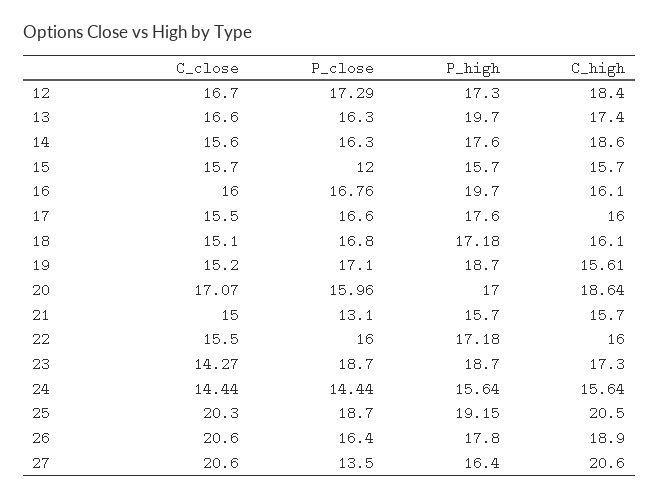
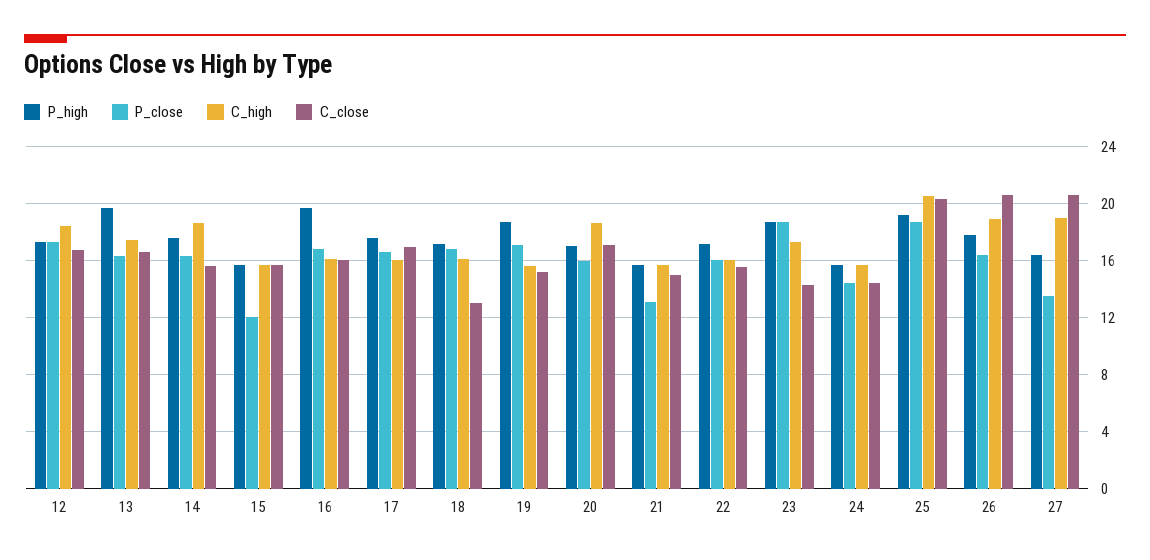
  {
    "C_close": {
      "12": 16.7,
      "13": 16.6,
      "14": 15.6,
      "15": 15.7,
      "16": 16,
-     "17": 15.5,
+     "17": 17,
-     "18": 15.1,
+     "18": 13,
      "19": 15.2,
      "20": 17.07,
      "21": 15,
      "22": 15.5,
      "23": 14.27,
      "24": 14.44,
      "25": 20.3,
      "26": 20.6,
      "27": 20.6
    },
    "P_close": {
      "12": 17.29,
      "13": 16.3,
      "14": 16.3,
      "15": 12,
      "16": 16.76,
      "17": 16.6,
      "18": 16.8,
      "19": 17.1,
      "20": 15.96,
      "21": 13.1,
      "22": 16,
      "23": 18.7,
      "24": 14.44,
      "25": 18.7,
      "26": 16.4,
      "27": 13.5
    },
    "P_high": {
      "12": 17.3,
      "13": 19.7,
      "14": 17.6,
      "15": 15.7,
      "16": 19.7,
      "17": 17.6,
      "18": 17.18,
      "19": 18.7,
      "20": 17,
      "21": 15.7,
      "22": 17.18,
      "23": 18.7,
      "24": 15.64,
      "25": 19.15,
      "26": 17.8,
      "27": 16.4
    },
    "C_high": {
      "12": 18.4,
      "13": 17.4,
      "14": 18.6,
      "15": 15.7,
      "16": 16.1,
      "17": 16,
      "18": 16.1,
      "19": 15.61,
      "20": 18.64,
      "21": 15.7,
      "22": 16,
      "23": 17.3,
      "24": 15.64,
      "25": 20.5,
      "26": 18.9,
-     "27": 20.6
+     "27": 19
    }
  }

